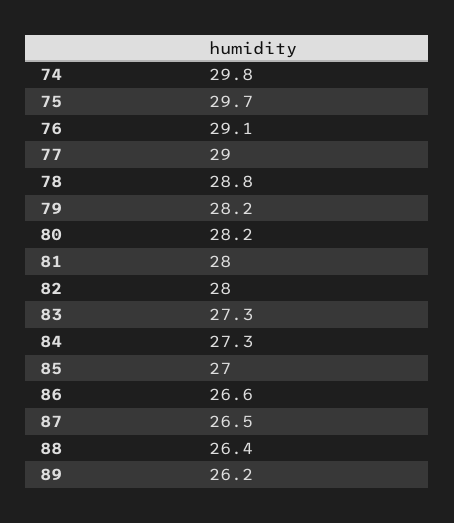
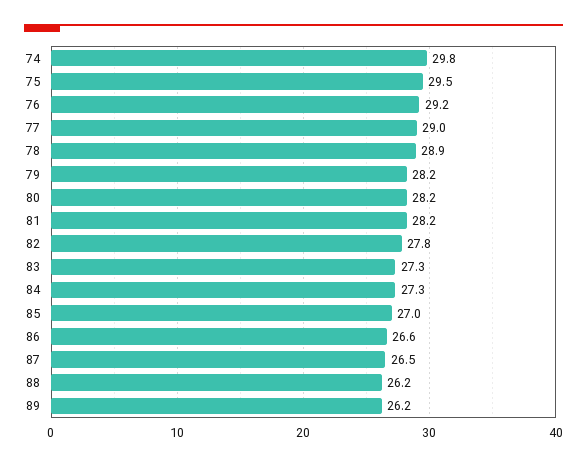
  {
    "74": 29.8,
-   "75": 29.7,
+   "75": 29.5,
-   "76": 29.1,
+   "76": 29.2,
    "77": 29,
-   "78": 28.8,
+   "78": 28.9,
    "79": 28.2,
    "80": 28.2,
-   "81": 28,
+   "81": 28.2,
-   "82": 28,
+   "82": 27.8,
    "83": 27.3,
    "84": 27.3,
    "85": 27,
    "86": 26.6,
    "87": 26.5,
-   "88": 26.4,
+   "88": 26.2,
    "89": 26.2
  }

